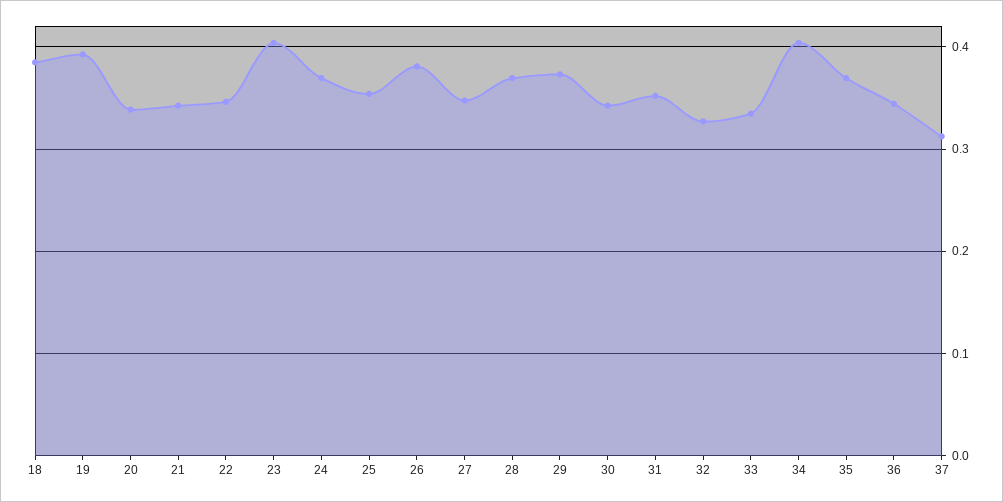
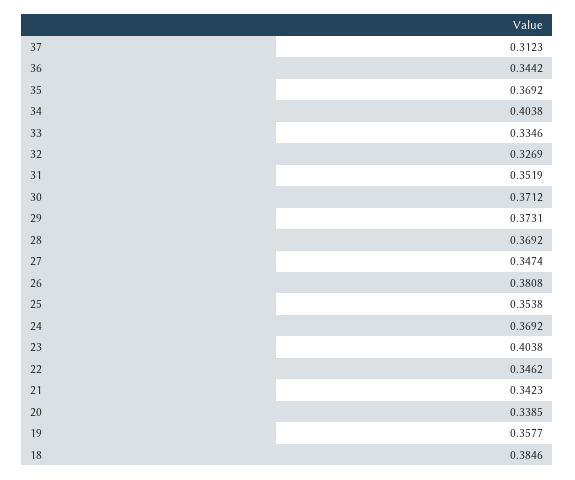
  {
    "18": 0.3846,
-   "19": 0.39,
+   "19": 0.3577,
    "20": 0.3385,
    "21": 0.3423,
    "22": 0.3462,
    "23": 0.4038,
    "24": 0.3692,
    "25": 0.3538,
    "26": 0.3808,
    "27": 0.3474,
    "28": 0.3692,
    "29": 0.3731,
-   "30": 0.34,
+   "30": 0.3712,
    "31": 0.3519,
    "32": 0.3269,
    "33": 0.3346,
    "34": 0.4038,
    "35": 0.3692,
    "36": 0.3442,
    "37": 0.3123
  }

